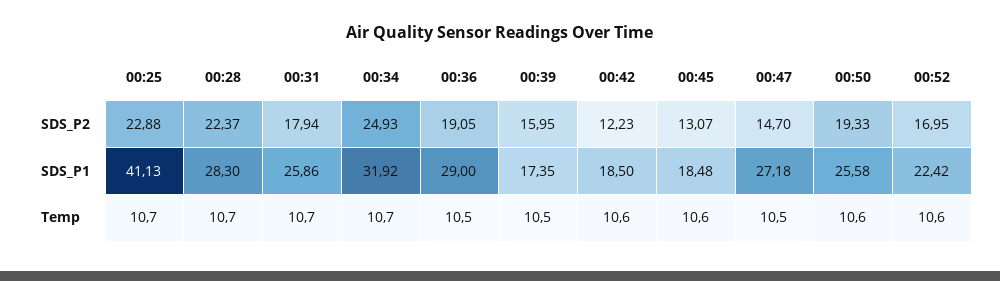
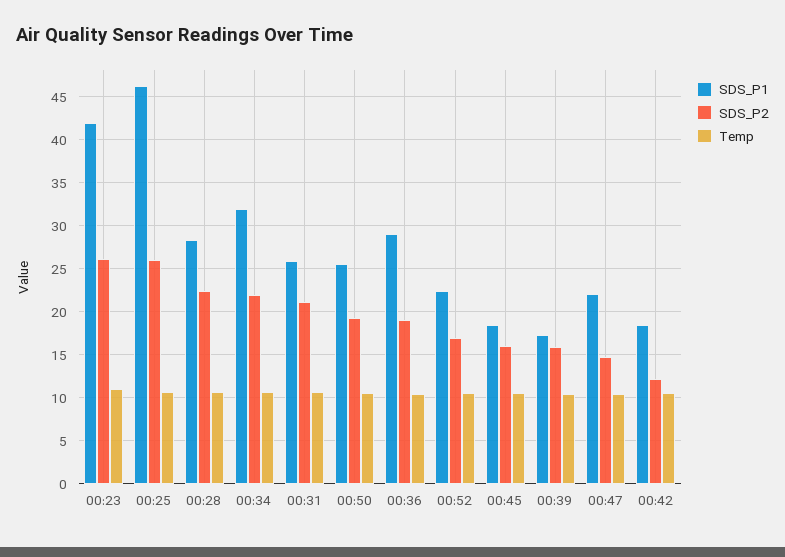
  {
    "SDS_P2": {
-     "00:25": 22.88,
+     "00:25": 26,
      "00:28": 22.37,
-     "00:31": 17.94,
+     "00:31": 21,
-     "00:34": 24.93,
+     "00:34": 22,
      "00:36": 19.05,
      "00:39": 15.95,
      "00:42": 12.23,
-     "00:45": 13.07,
+     "00:45": 16,
      "00:47": 14.7,
      "00:50": 19.33,
-     "00:52": 16.95
+     "00:52": 16.95,
+     "00:23": 26
    },
    "SDS_P1": {
-     "00:25": 41.13,
+     "00:25": 46,
      "00:28": 28.3,
      "00:31": 25.86,
      "00:34": 31.92,
      "00:36": 29,
      "00:39": 17.35,
      "00:42": 18.5,
      "00:45": 18.48,
-     "00:47": 27.18,
+     "00:47": 22,
      "00:50": 25.58,
-     "00:52": 22.42
+     "00:52": 22.42,
+     "00:23": 42
    },
    "Temp": {
      "00:25": 10.7,
      "00:28": 10.7,
      "00:31": 10.7,
      "00:34": 10.7,
      "00:36": 10.5,
      "00:39": 10.5,
      "00:42": 10.6,
      "00:45": 10.6,
      "00:47": 10.5,
      "00:50": 10.6,
-     "00:52": 10.6
+     "00:52": 10.6,
+     "00:23": 11
    }
  }

